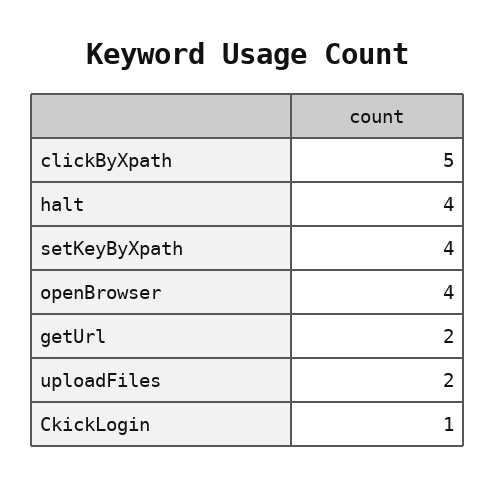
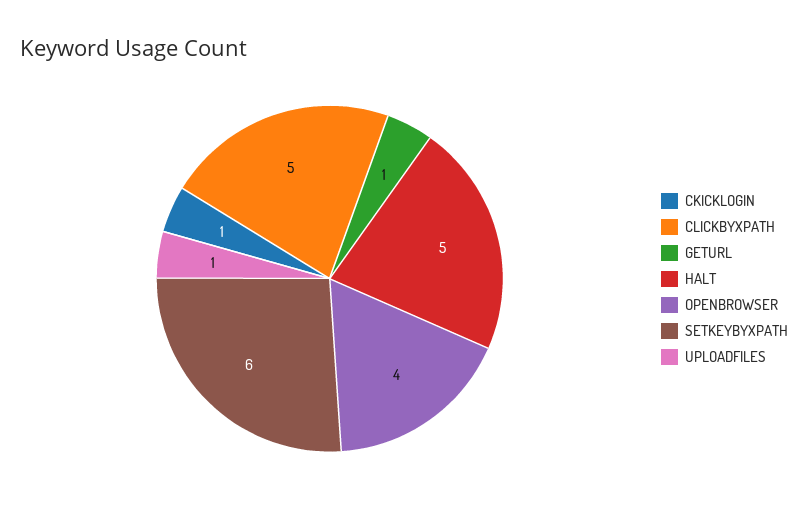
  {
    "clickByXpath": 5,
-   "halt": 4,
+   "halt": 5,
-   "setKeyByXpath": 4,
+   "setKeyByXpath": 6,
    "openBrowser": 4,
-   "getUrl": 2,
+   "getUrl": 1,
-   "uploadFiles": 2,
+   "uploadFiles": 1,
    "CkickLogin": 1
  }

